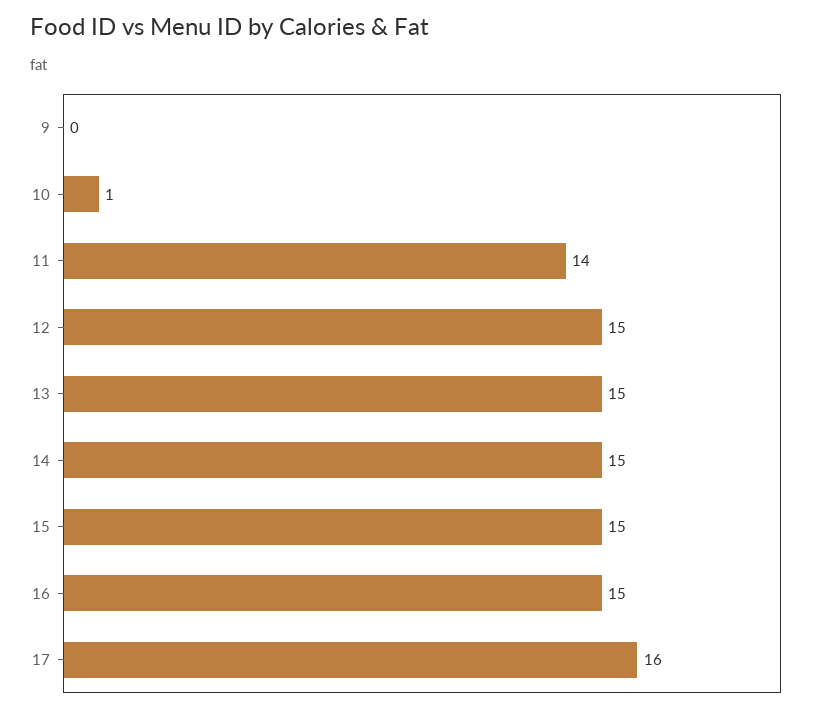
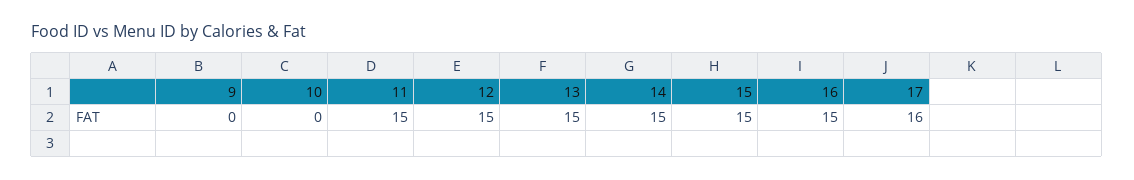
  {
    "9": 0,
-   "10": 1,
+   "10": 0,
-   "11": 14,
+   "11": 15,
    "12": 15,
    "13": 15,
    "14": 15,
    "15": 15,
    "16": 15,
    "17": 16
  }

